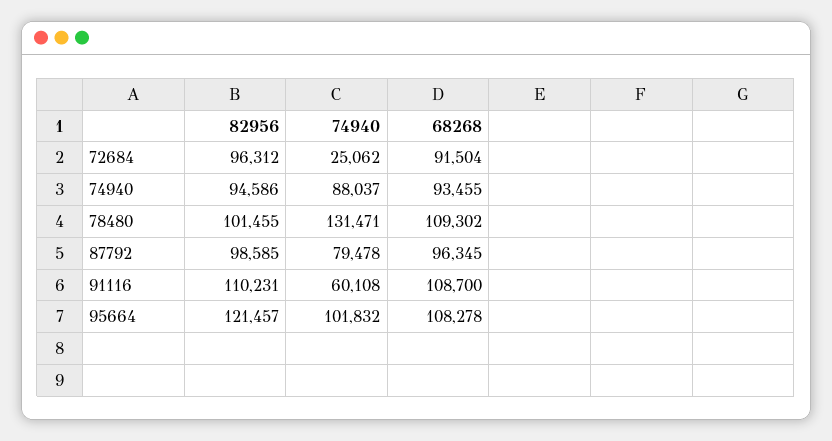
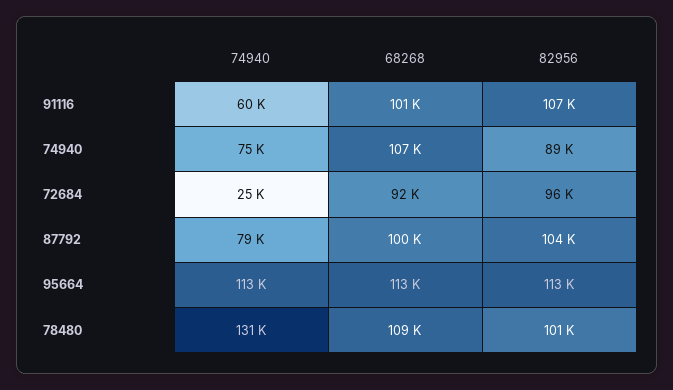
  {
    "82956": {
      "72684": 96312,
-     "74940": 94586,
+     "74940": 89000,
      "78480": 101455,
-     "87792": 98585,
+     "87792": 104000,
-     "91116": 110231,
+     "91116": 107000,
-     "95664": 121457
+     "95664": 113000
    },
    "74940": {
      "72684": 25062,
-     "74940": 88037,
+     "74940": 75000,
      "78480": 131471,
      "87792": 79478,
      "91116": 60108,
-     "95664": 101832
+     "95664": 113000
    },
    "68268": {
      "72684": 91504,
-     "74940": 93455,
+     "74940": 107000,
      "78480": 109302,
-     "87792": 96345,
+     "87792": 100000,
-     "91116": 108700,
+     "91116": 101000,
-     "95664": 108278
+     "95664": 113000
    }
  }

